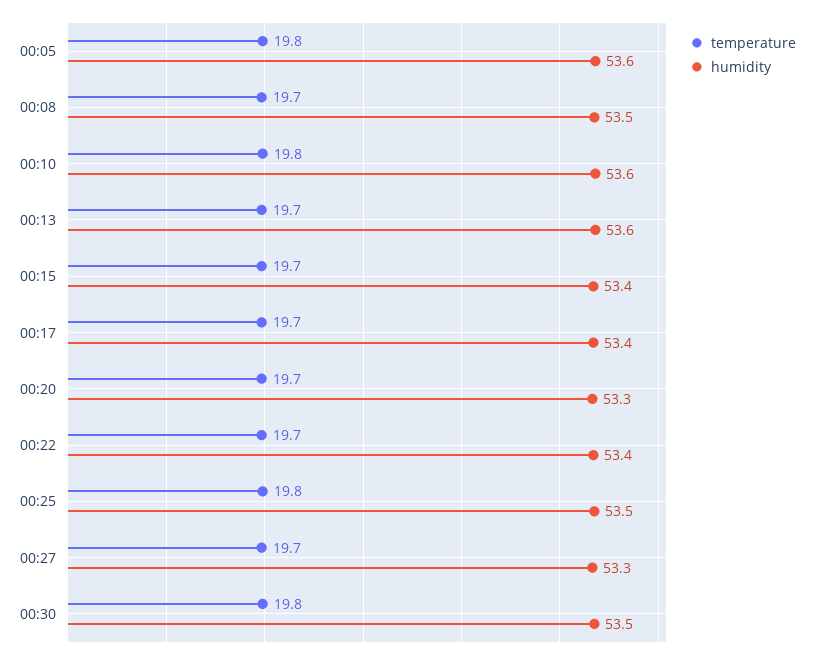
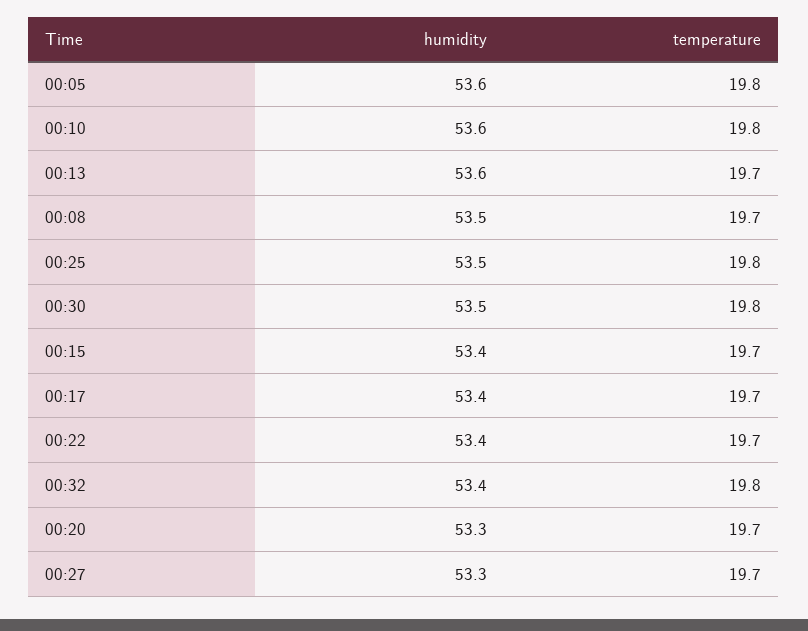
  {
    "temperature": {
      "00:05": 19.8,
      "00:08": 19.7,
      "00:10": 19.8,
      "00:13": 19.7,
      "00:15": 19.7,
      "00:17": 19.7,
      "00:20": 19.7,
      "00:22": 19.7,
      "00:25": 19.8,
      "00:27": 19.7,
-     "00:30": 19.8
+     "00:30": 19.8,
+     "00:32": 19.8
    },
    "humidity": {
      "00:05": 53.6,
      "00:08": 53.5,
      "00:10": 53.6,
      "00:13": 53.6,
      "00:15": 53.4,
      "00:17": 53.4,
      "00:20": 53.3,
      "00:22": 53.4,
      "00:25": 53.5,
      "00:27": 53.3,
-     "00:30": 53.5
+     "00:30": 53.5,
+     "00:32": 53.4
    }
  }

